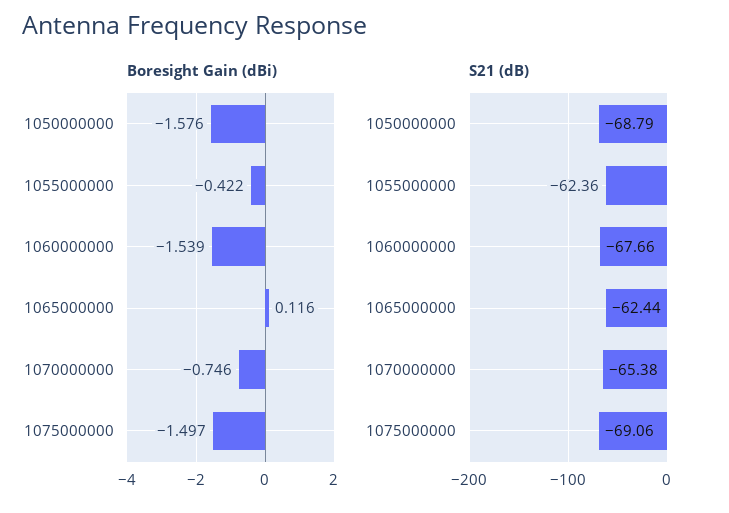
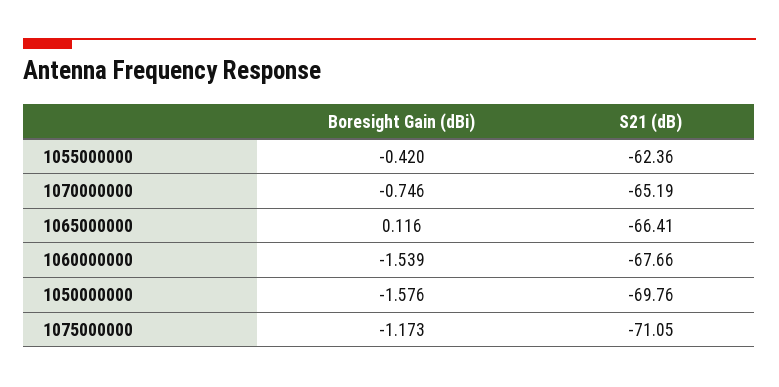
  {
    "Boresight Gain (dBi)": {
      "1050000000": -1.576,
-     "1055000000": -0.422,
+     "1055000000": -0.42,
      "1060000000": -1.539,
      "1065000000": 0.116,
      "1070000000": -0.746,
-     "1075000000": -1.497
+     "1075000000": -1.173
    },
    "S21 (dB)": {
-     "1050000000": -68.79,
+     "1050000000": -69.76,
      "1055000000": -62.36,
      "1060000000": -67.66,
-     "1065000000": -62.44,
+     "1065000000": -66.41,
-     "1070000000": -65.38,
+     "1070000000": -65.19,
-     "1075000000": -69.06
+     "1075000000": -71.05
    }
  }

